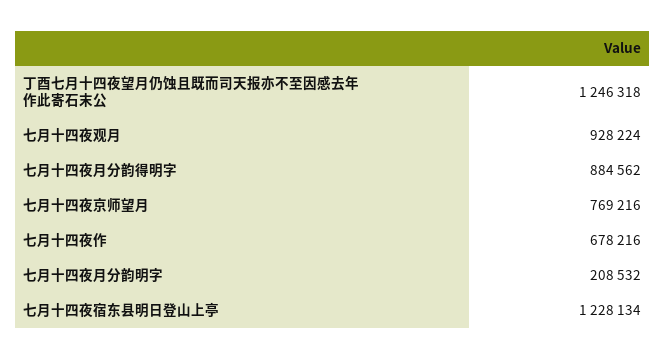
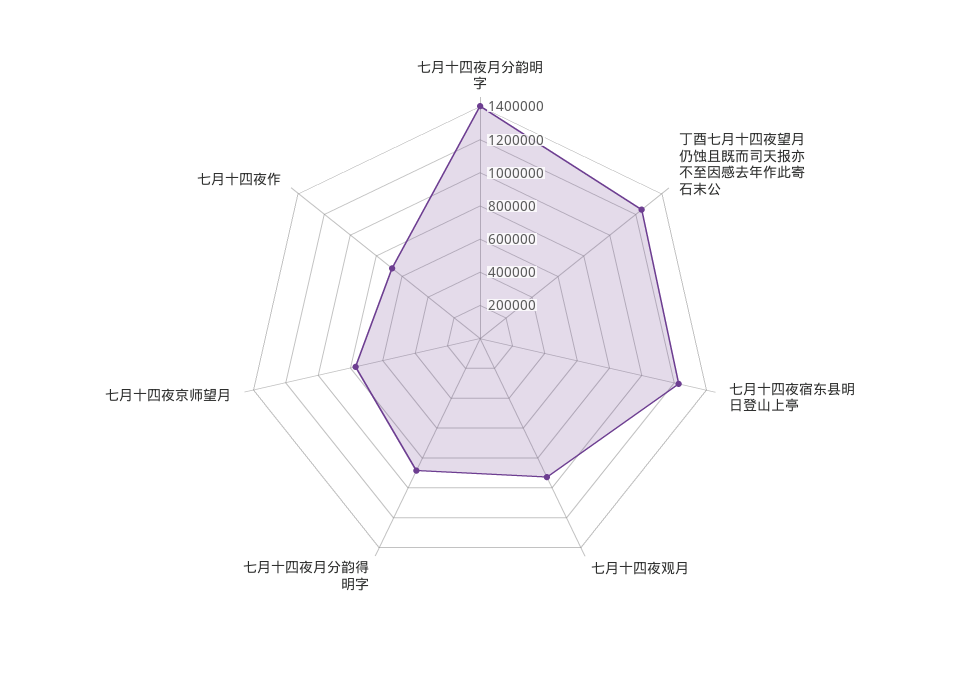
  {
    "丁酉七月十四夜望月仍蚀且既而司天报亦不至因感去年作此寄石末公": 1246318,
    "七月十四夜观月": 928224,
    "七月十四夜月分韵得明字": 884562,
    "七月十四夜京师望月": 769216,
    "七月十四夜作": 678216,
-   "七月十四夜月分韵明字": 208532,
+   "七月十四夜月分韵明字": 1400000,
    "七月十四夜宿东县明日登山上亭": 1228134
  }

